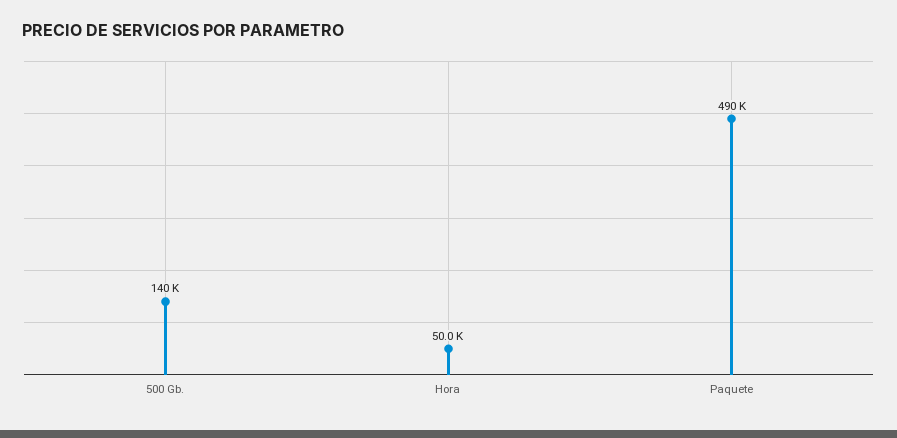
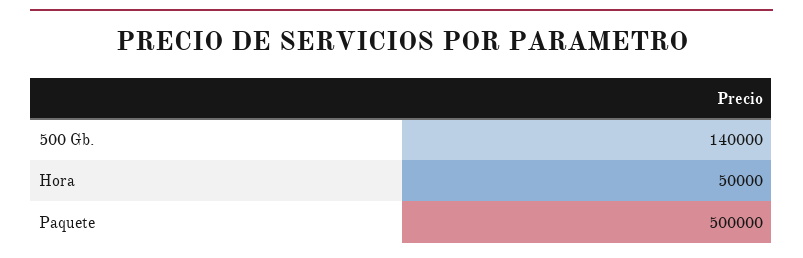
  {
    "500 Gb.": 140000,
    "Hora": 50000,
-   "Paquete": 490000
+   "Paquete": 500000
  }

